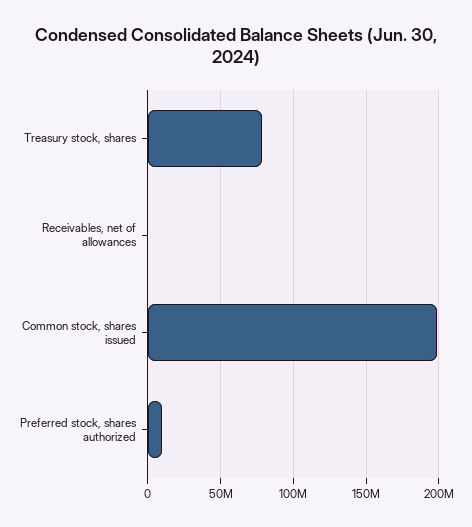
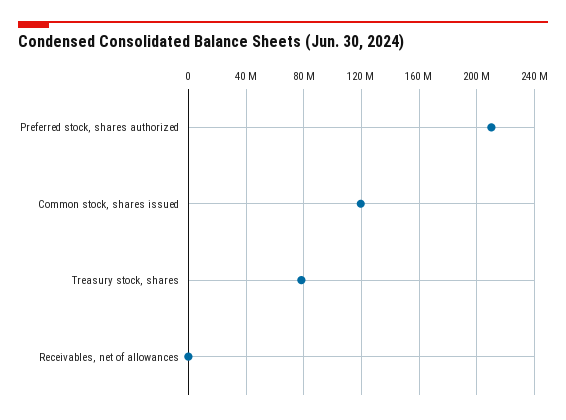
  {
    "Treasury stock, shares": 80000000,
    "Receivables, net of allowances": 0,
-   "Common stock, shares issued": 200000000,
+   "Common stock, shares issued": 120000000,
-   "Preferred stock, shares authorized": 10000000
+   "Preferred stock, shares authorized": 210000000
  }

